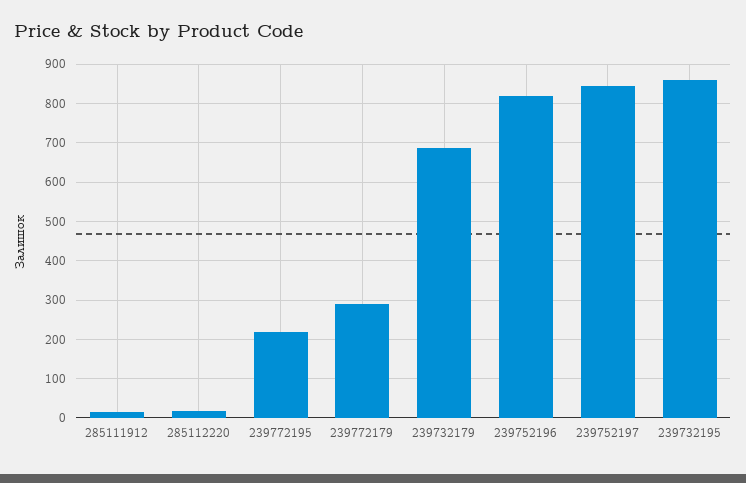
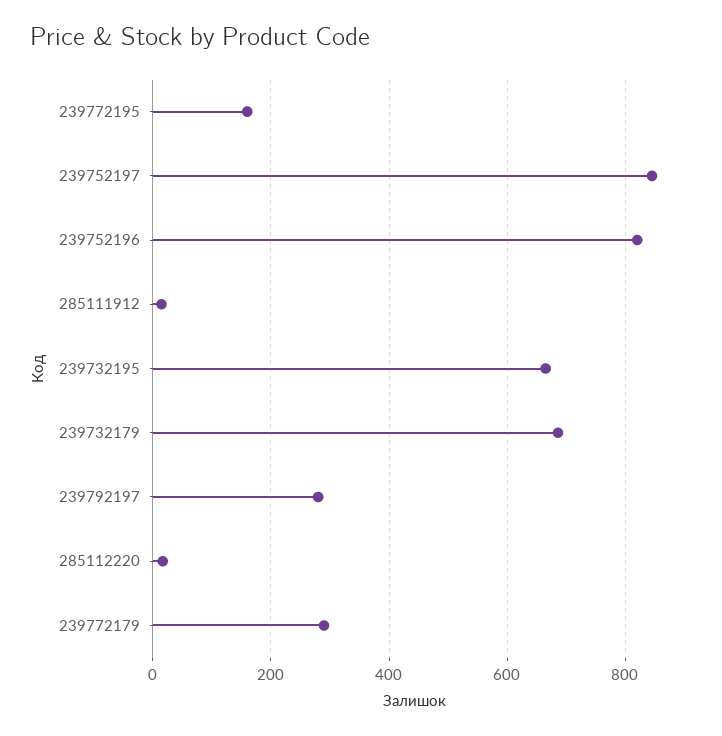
  {
    "285111912": 20,
    "285112220": 20,
-   "239772195": 220,
+   "239772195": 160,
    "239772179": 300,
    "239732179": 680,
    "239752196": 820,
    "239752197": 840,
-   "239732195": 860
+   "239732195": 660,
+   "239792197": 280
  }

